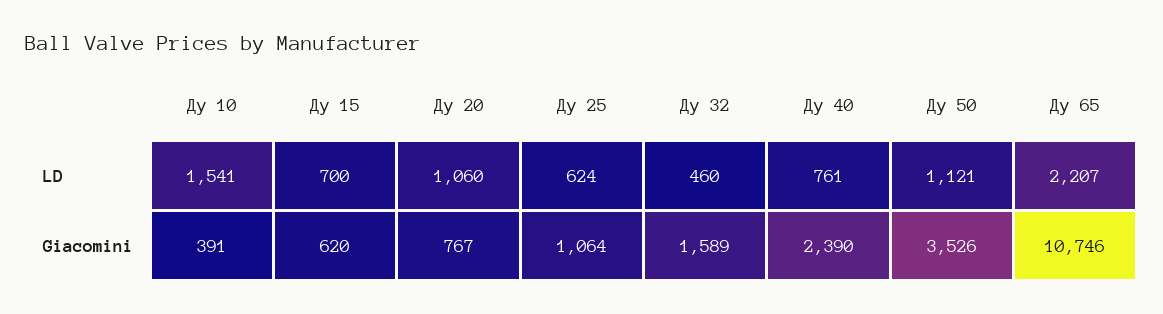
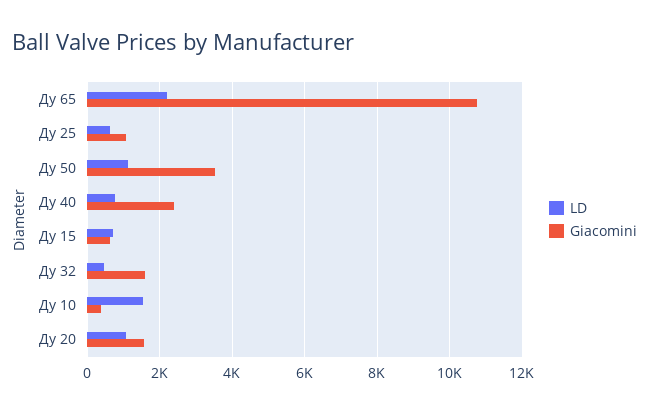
  {
    "LD": {
      "Ду 10": 1541,
      "Ду 15": 700,
      "Ду 20": 1060,
      "Ду 25": 624,
      "Ду 32": 460,
      "Ду 40": 761,
      "Ду 50": 1121,
      "Ду 65": 2207
    },
    "Giacomini": {
      "Ду 10": 391,
      "Ду 15": 620,
-     "Ду 20": 767,
+     "Ду 20": 1600,
      "Ду 25": 1064,
      "Ду 32": 1589,
      "Ду 40": 2390,
      "Ду 50": 3526,
      "Ду 65": 10746
    }
  }

